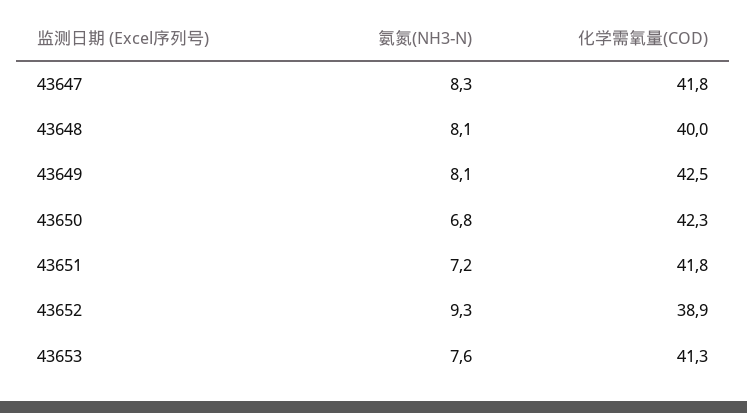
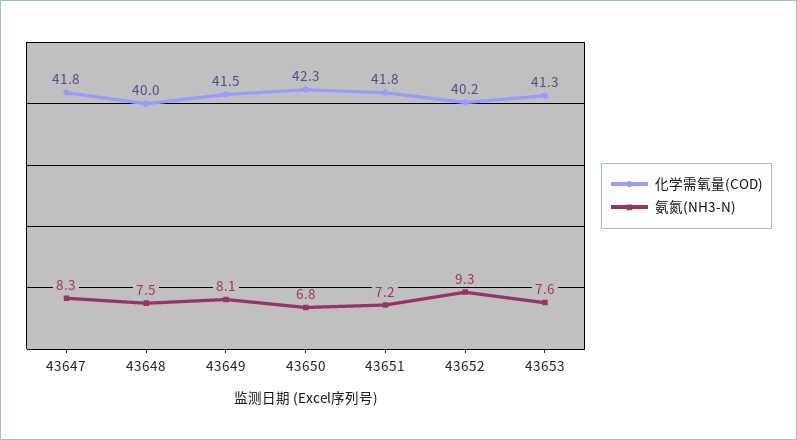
  {
    "氨氮(NH3-N)": {
      "43647": 8.3,
-     "43648": 8.1,
+     "43648": 7.5,
      "43649": 8.1,
      "43650": 6.8,
      "43651": 7.2,
      "43652": 9.3,
      "43653": 7.6
    },
    "化学需氧量(COD)": {
      "43647": 41.8,
      "43648": 40,
-     "43649": 42.5,
+     "43649": 41.5,
      "43650": 42.3,
      "43651": 41.8,
-     "43652": 38.9,
+     "43652": 40.2,
      "43653": 41.3
    }
  }

